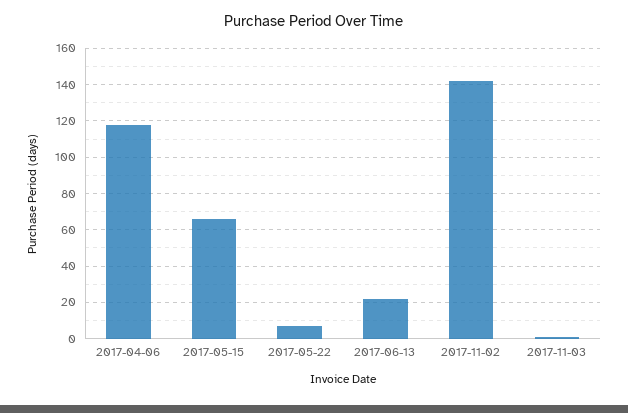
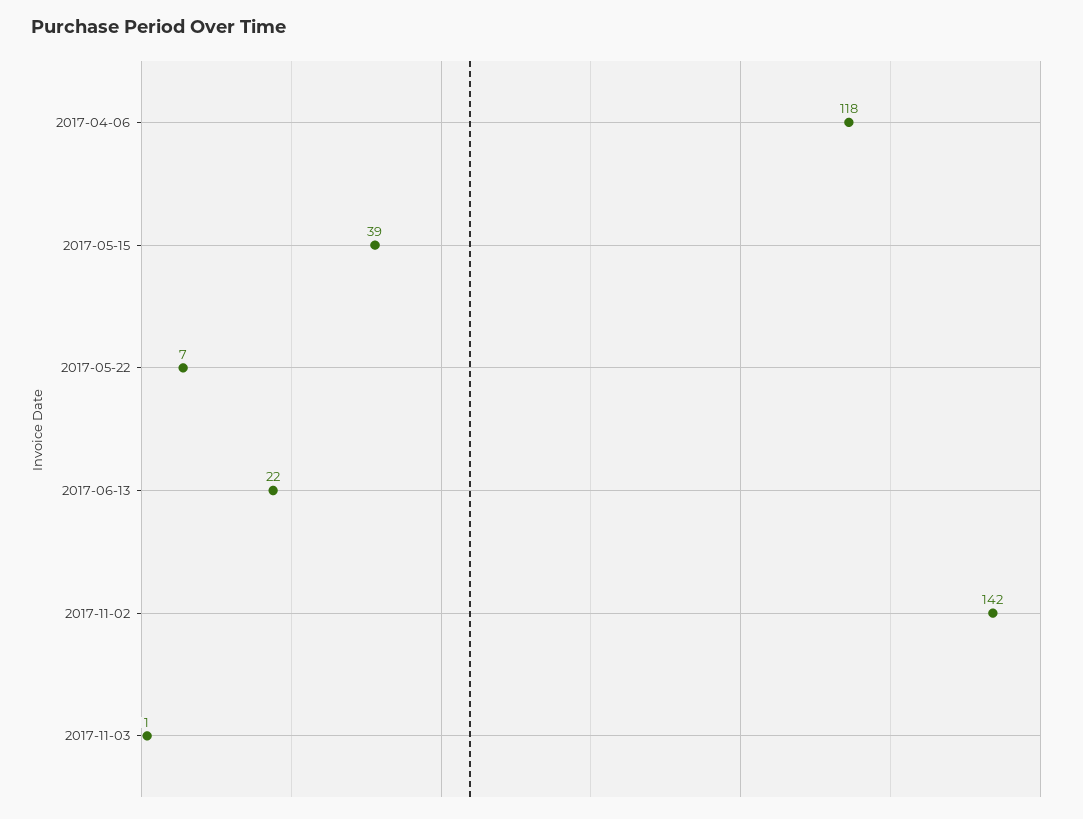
  {
    "2017-04-06": 118,
-   "2017-05-15": 65,
+   "2017-05-15": 39,
    "2017-05-22": 7,
    "2017-06-13": 22,
    "2017-11-02": 142,
    "2017-11-03": 1
  }

